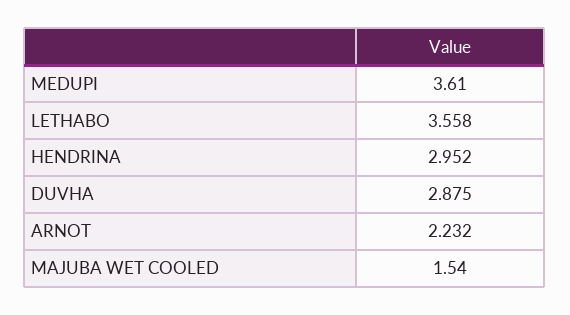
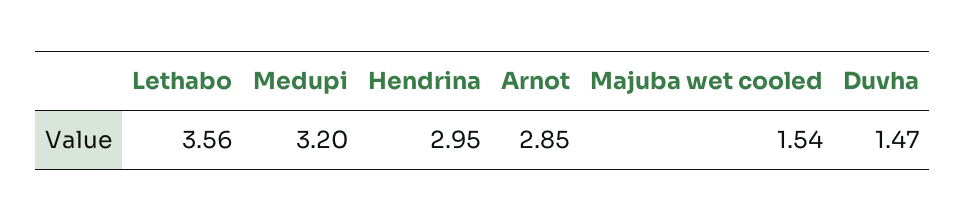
  {
-   "MEDUPI": 3.61,
+   "MEDUPI": 3.2,
    "LETHABO": 3.558,
    "HENDRINA": 2.952,
-   "DUVHA": 2.875,
+   "DUVHA": 1.47,
-   "ARNOT": 2.232,
+   "ARNOT": 2.85,
    "MAJUBA WET COOLED": 1.54
  }

